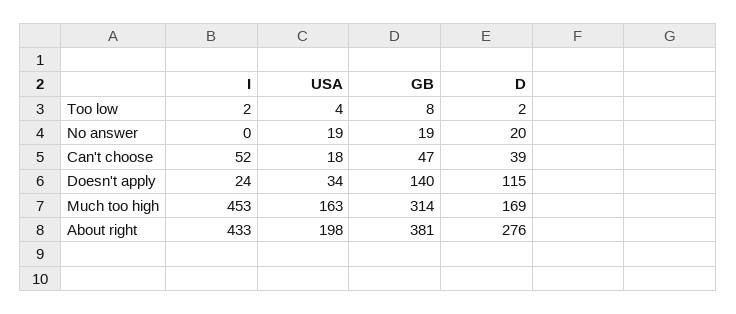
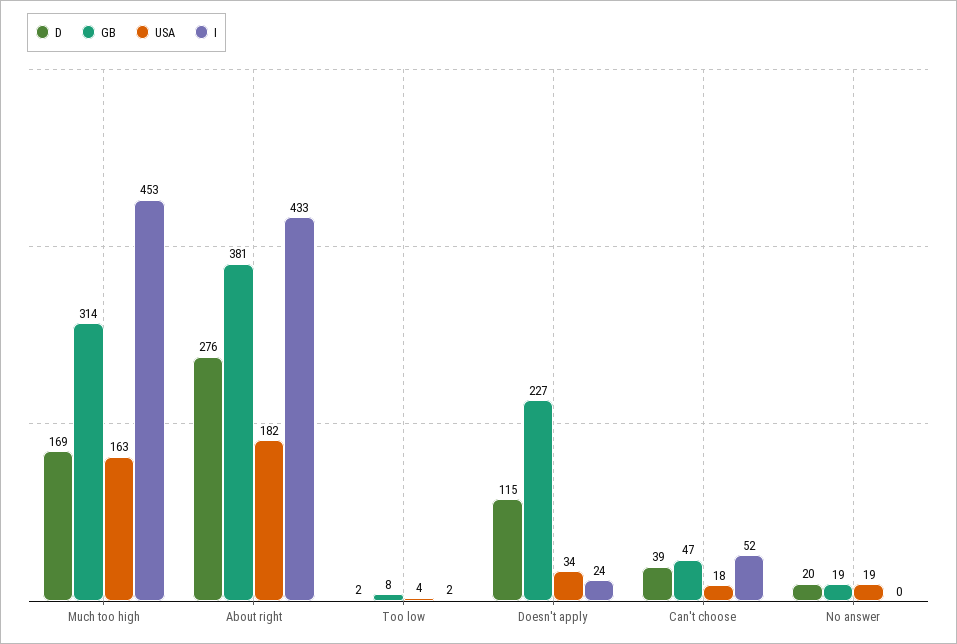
  {
    "I": {
      "Too low": 2,
      "No answer": 0,
      "Can't choose": 52,
      "Doesn't apply": 24,
      "Much too high": 453,
      "About right": 433
    },
    "USA": {
      "Too low": 4,
      "No answer": 19,
      "Can't choose": 18,
      "Doesn't apply": 34,
      "Much too high": 163,
-     "About right": 198
+     "About right": 182
    },
    "GB": {
      "Too low": 8,
      "No answer": 19,
      "Can't choose": 47,
-     "Doesn't apply": 140,
+     "Doesn't apply": 227,
      "Much too high": 314,
      "About right": 381
    },
    "D": {
      "Too low": 2,
      "No answer": 20,
      "Can't choose": 39,
      "Doesn't apply": 115,
      "Much too high": 169,
      "About right": 276
    }
  }

